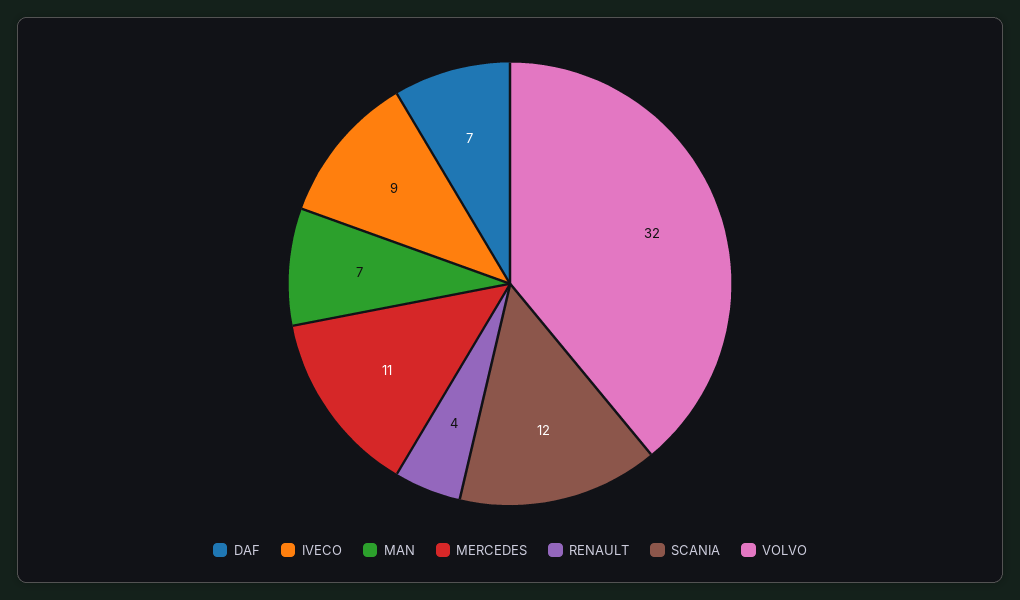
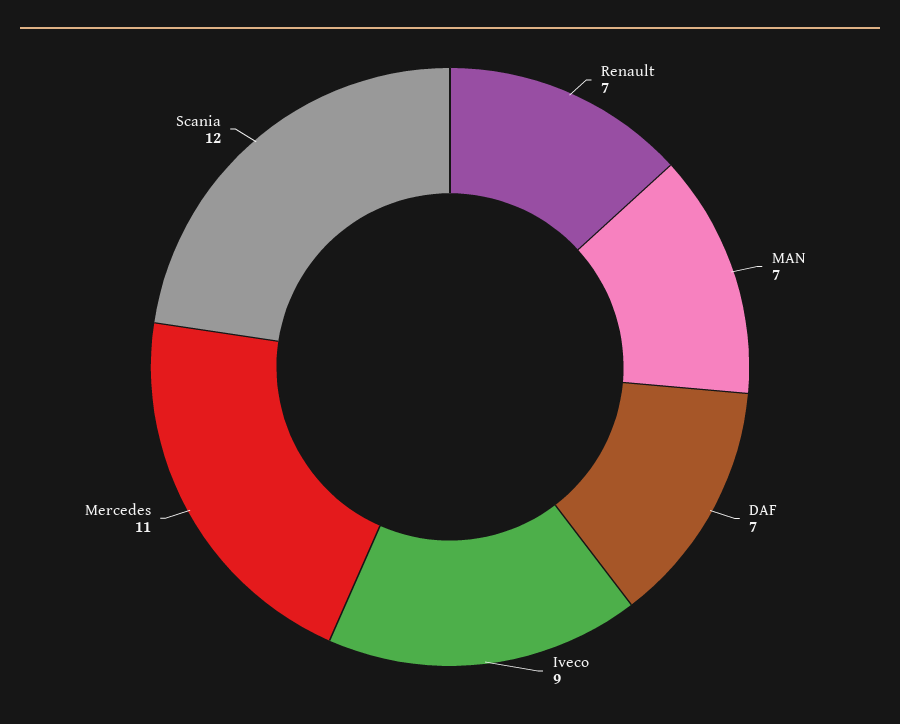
  {
    "DAF": 7,
    "IVECO": 9,
    "MAN": 7,
    "MERCEDES": 11,
-   "RENAULT": 4,
+   "RENAULT": 7,
-   "SCANIA": 12,
+   "SCANIA": 12
-   "VOLVO": 32
  }

